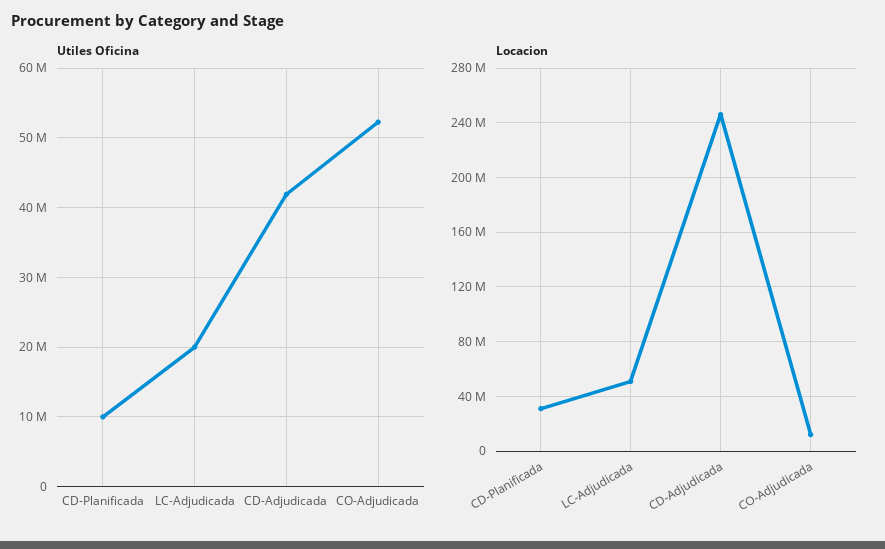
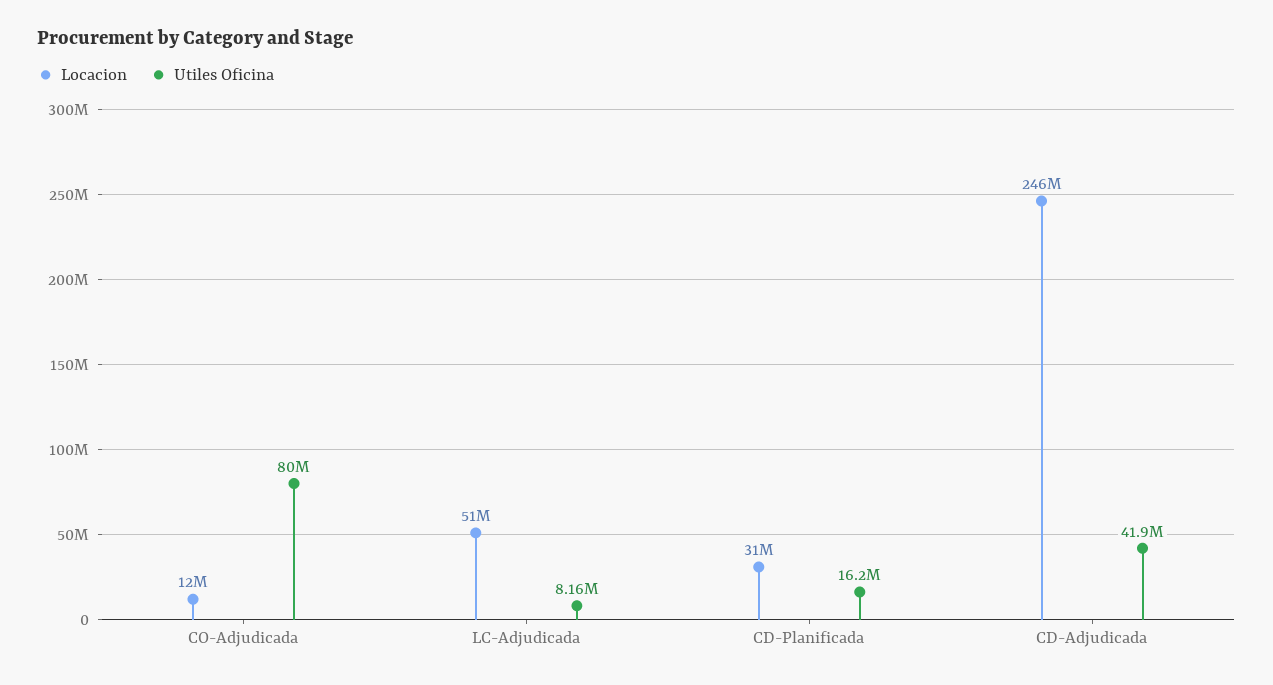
  {
    "Utiles Oficina": {
-     "CD-Planificada": 10000000,
+     "CD-Planificada": 16200000,
-     "LC-Adjudicada": 20000000,
+     "LC-Adjudicada": 8160000,
      "CD-Adjudicada": 41900000,
-     "CO-Adjudicada": 52000000
+     "CO-Adjudicada": 80000000
    },
    "Locacion": {
      "CD-Planificada": 31000000,
      "LC-Adjudicada": 51000000,
      "CD-Adjudicada": 246000000,
      "CO-Adjudicada": 12000000
    }
  }

